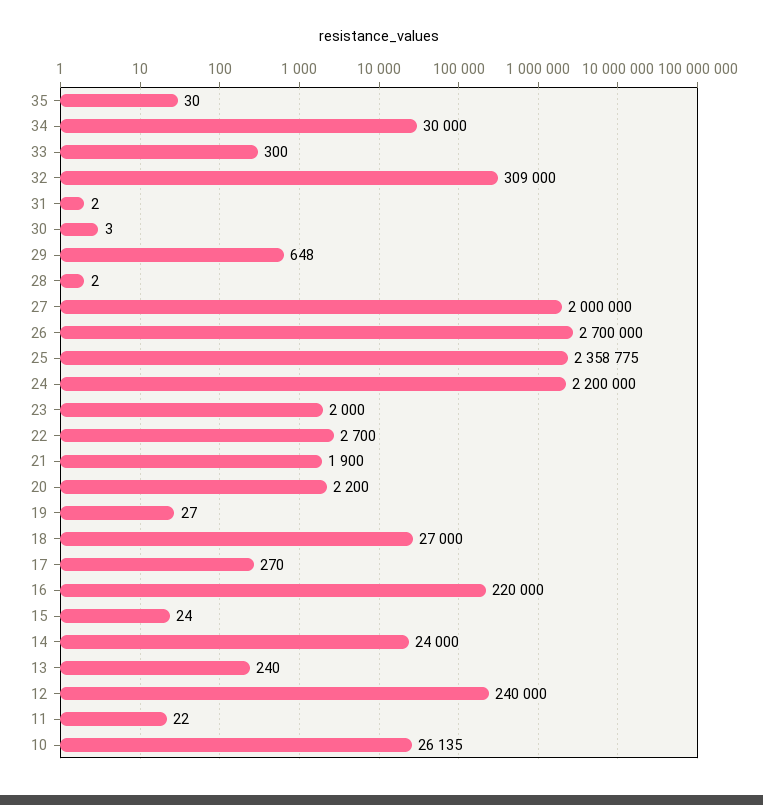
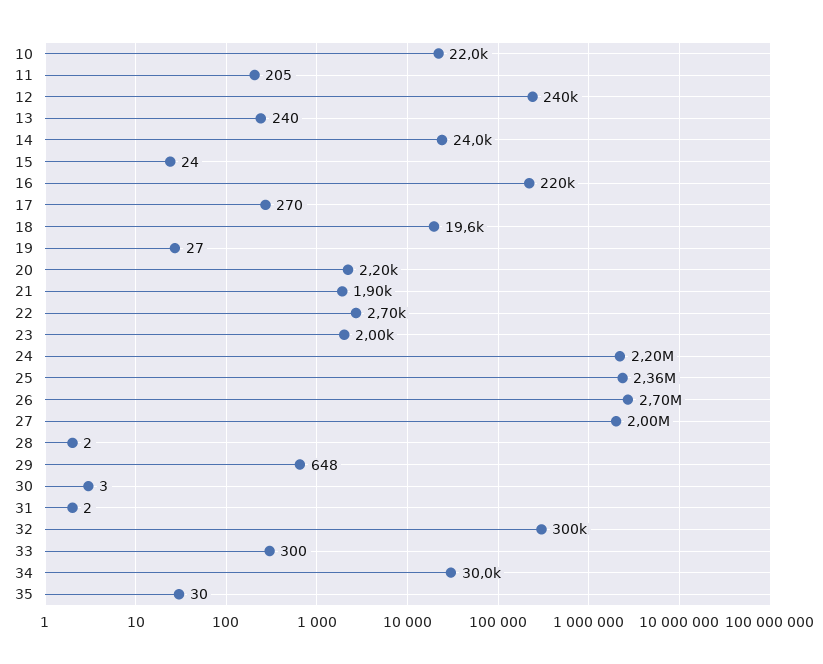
  {
    "35": 30,
    "34": 30000,
    "33": 300,
-   "32": 309000,
+   "32": 300000,
    "31": 2,
    "30": 3,
    "29": 648,
    "28": 2,
    "27": 2000000,
    "26": 2700000,
    "25": 2358775,
    "24": 2200000,
    "23": 2000,
    "22": 2700,
    "21": 1900,
    "20": 2200,
    "19": 27,
-   "18": 27000,
+   "18": 19600,
    "17": 270,
    "16": 220000,
    "15": 24,
    "14": 24000,
    "13": 240,
    "12": 240000,
-   "11": 22,
+   "11": 205,
-   "10": 26135
+   "10": 22000
  }

